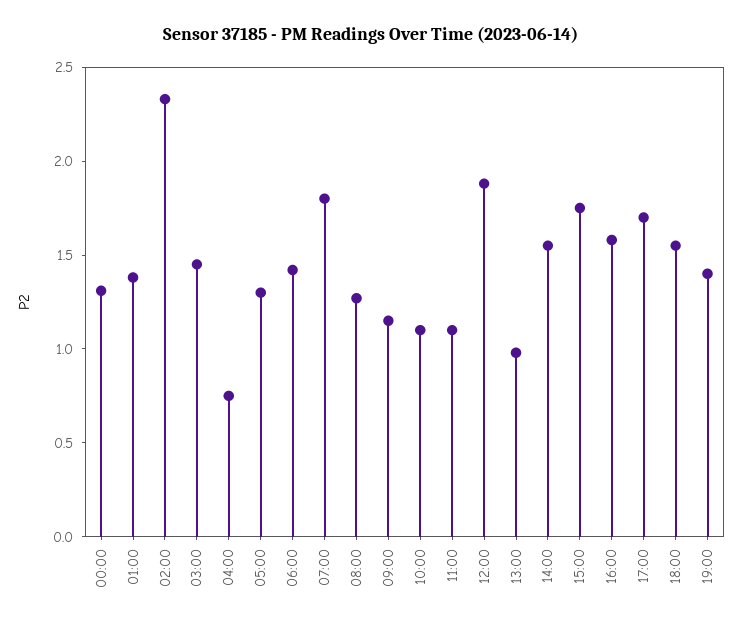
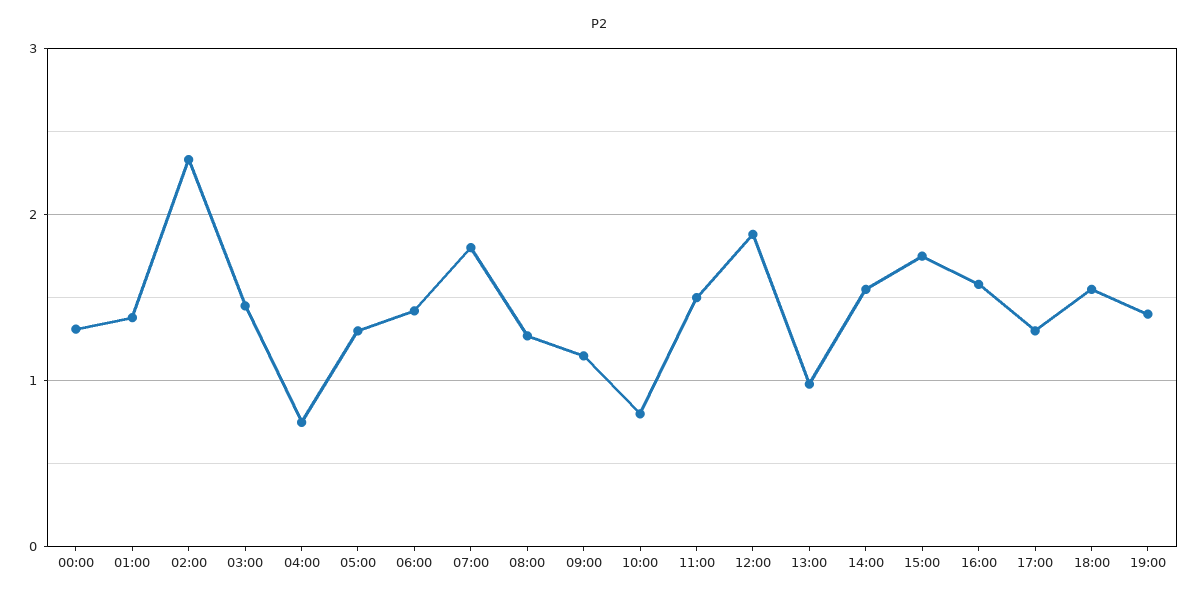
  {
    "00:00": 1.3,
    "01:00": 1.4,
    "02:00": 2.3,
    "03:00": 1.5,
    "04:00": 0.8,
    "05:00": 1.3,
    "06:00": 1.4,
    "07:00": 1.8,
    "08:00": 1.3,
    "09:00": 1.2,
-   "10:00": 1.1,
+   "10:00": 0.8,
-   "11:00": 1.1,
+   "11:00": 1.5,
    "12:00": 1.9,
    "13:00": 1,
    "14:00": 1.6,
    "15:00": 1.8,
    "16:00": 1.6,
-   "17:00": 1.7,
+   "17:00": 1.3,
    "18:00": 1.6,
    "19:00": 1.4
  }

